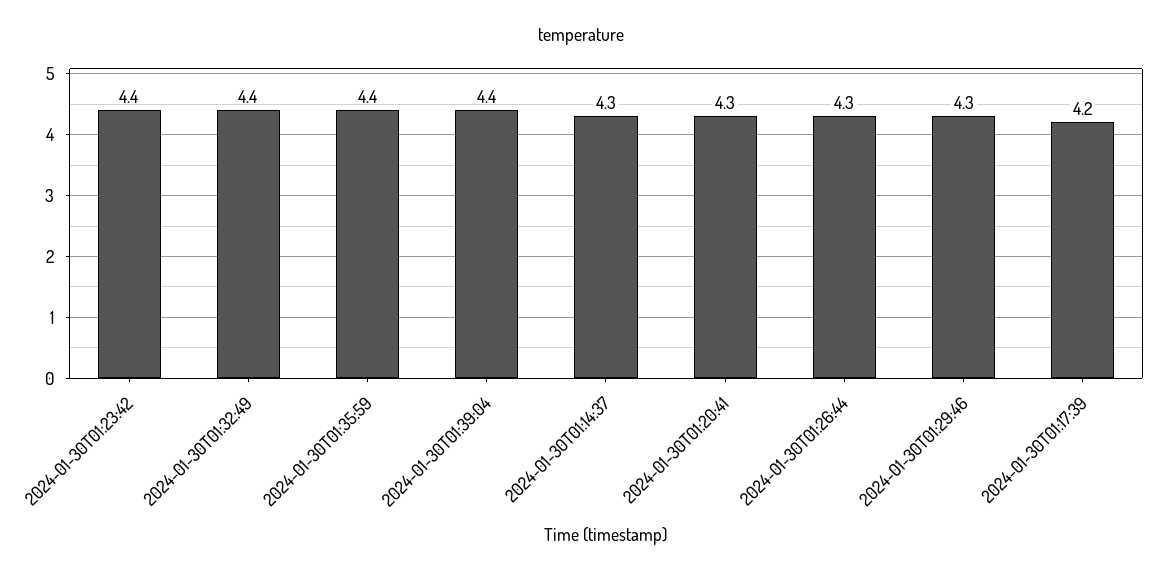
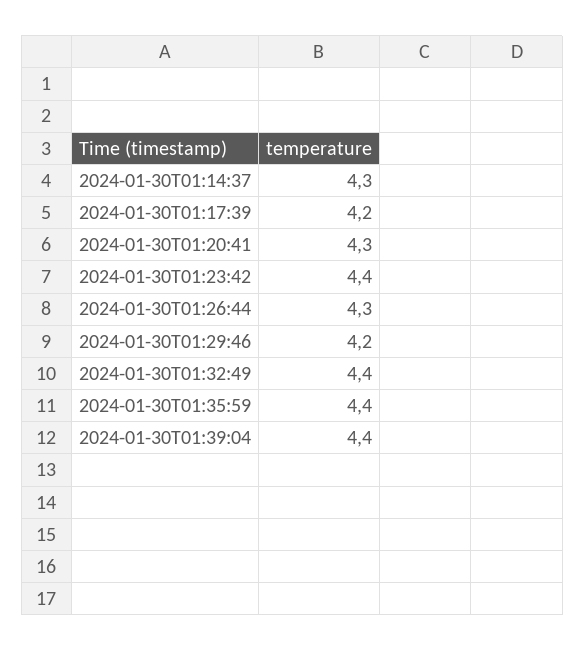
  {
    "2024-01-30T01:23:42": 4.4,
    "2024-01-30T01:32:49": 4.4,
    "2024-01-30T01:35:59": 4.4,
    "2024-01-30T01:39:04": 4.4,
    "2024-01-30T01:14:37": 4.3,
    "2024-01-30T01:20:41": 4.3,
    "2024-01-30T01:26:44": 4.3,
-   "2024-01-30T01:29:46": 4.3,
+   "2024-01-30T01:29:46": 4.2,
    "2024-01-30T01:17:39": 4.2
  }

